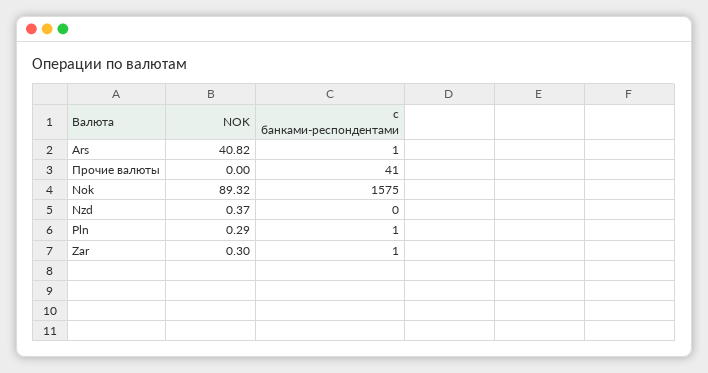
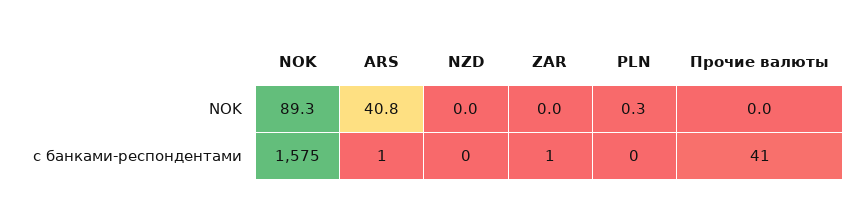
  {
    "NOK": {
      "Ars": 40.82,
      "Прочие валюты": 0,
      "Nok": 89.32,
-     "Nzd": 0.37,
+     "Nzd": 0,
      "Pln": 0.29,
-     "Zar": 0.3
+     "Zar": 0
    },
    "с банками-респондентами": {
      "Ars": 1,
      "Прочие валюты": 41,
      "Nok": 1575,
      "Nzd": 0,
-     "Pln": 1,
+     "Pln": 0,
      "Zar": 1
    }
  }

